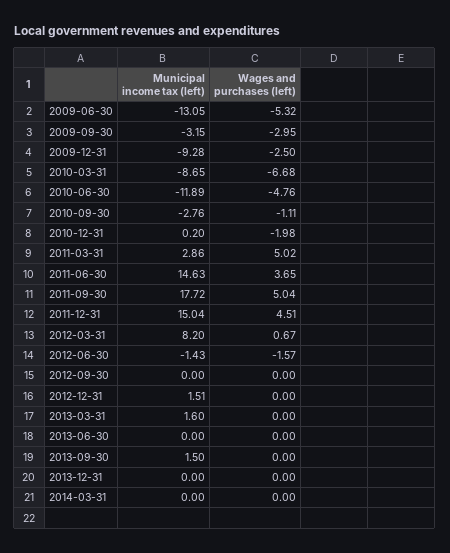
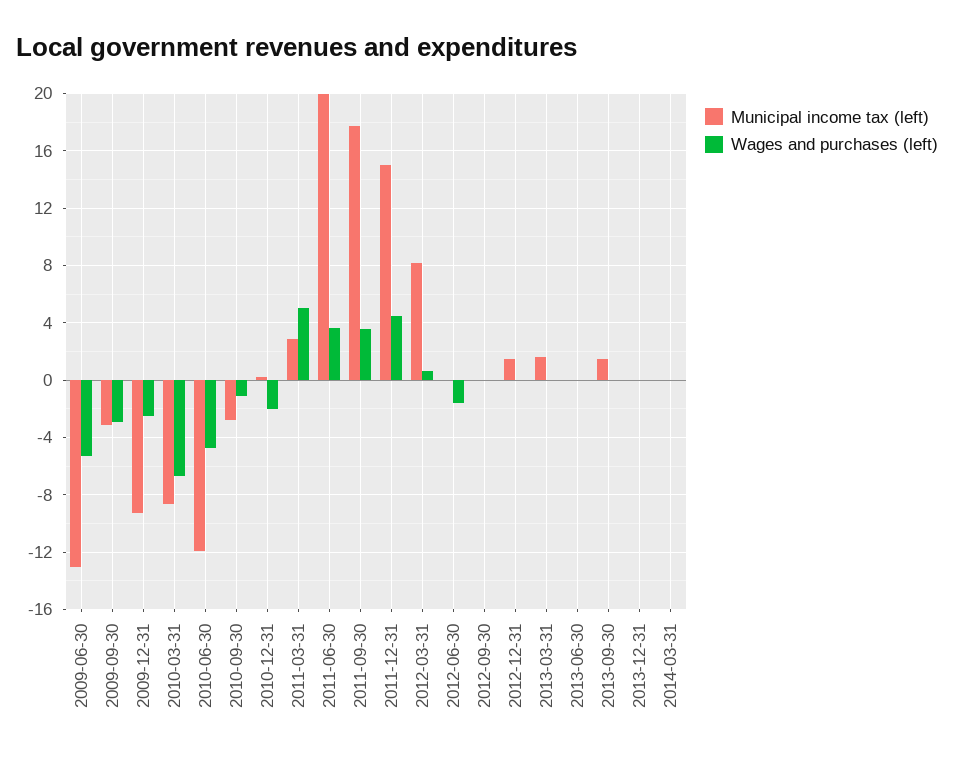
  {
    "Municipal income tax (left)": {
      "2009-06-30": -13.05,
      "2009-09-30": -3.15,
      "2009-12-31": -9.28,
      "2010-03-31": -8.65,
      "2010-06-30": -11.89,
      "2010-09-30": -2.76,
      "2010-12-31": 0.2,
      "2011-03-31": 2.86,
-     "2011-06-30": 14.63,
+     "2011-06-30": 20,
      "2011-09-30": 17.72,
      "2011-12-31": 15.04,
      "2012-03-31": 8.2,
-     "2012-06-30": -1.43,
+     "2012-06-30": 0,
      "2012-09-30": 0,
      "2012-12-31": 1.51,
      "2013-03-31": 1.6,
      "2013-06-30": 0,
      "2013-09-30": 1.5,
      "2013-12-31": 0,
      "2014-03-31": 0
    },
    "Wages and purchases (left)": {
      "2009-06-30": -5.32,
      "2009-09-30": -2.95,
      "2009-12-31": -2.5,
      "2010-03-31": -6.68,
      "2010-06-30": -4.76,
      "2010-09-30": -1.11,
      "2010-12-31": -1.98,
      "2011-03-31": 5.02,
      "2011-06-30": 3.65,
-     "2011-09-30": 5.04,
+     "2011-09-30": 3.5,
      "2011-12-31": 4.51,
      "2012-03-31": 0.67,
      "2012-06-30": -1.57,
      "2012-09-30": 0,
      "2012-12-31": 0,
      "2013-03-31": 0,
      "2013-06-30": 0,
      "2013-09-30": 0,
      "2013-12-31": 0,
      "2014-03-31": 0
    }
  }

